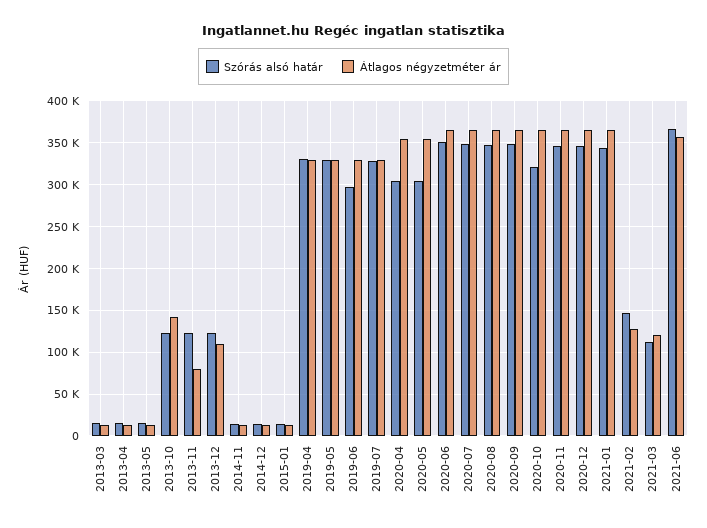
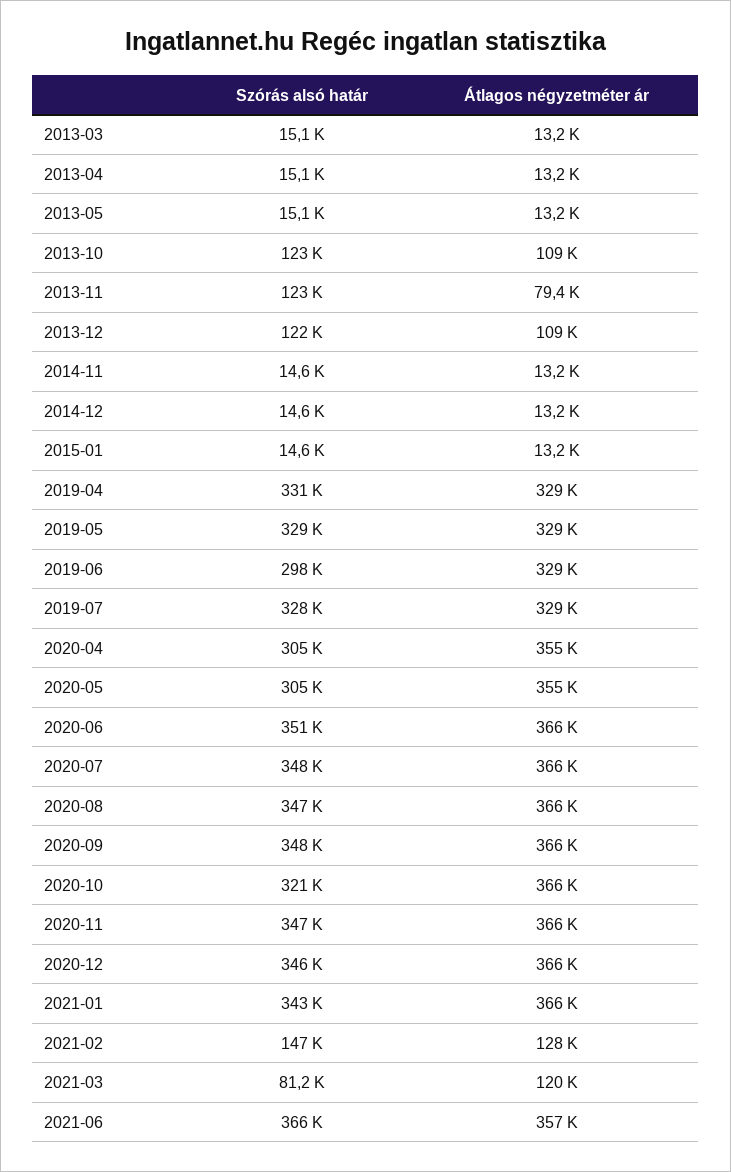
  {
    "Szórás alsó határ": {
      "2013-03": 15100,
      "2013-04": 15100,
      "2013-05": 15100,
      "2013-10": 123000,
      "2013-11": 123000,
      "2013-12": 122000,
      "2014-11": 14600,
      "2014-12": 14600,
      "2015-01": 14600,
      "2019-04": 331000,
      "2019-05": 329000,
      "2019-06": 298000,
      "2019-07": 328000,
      "2020-04": 305000,
      "2020-05": 305000,
      "2020-06": 351000,
      "2020-07": 348000,
      "2020-08": 347000,
      "2020-09": 348000,
      "2020-10": 321000,
      "2020-11": 347000,
      "2020-12": 346000,
      "2021-01": 343000,
      "2021-02": 147000,
-     "2021-03": 110000,
+     "2021-03": 81200,
      "2021-06": 366000
    },
    "Átlagos négyzetméter ár": {
      "2013-03": 13200,
      "2013-04": 13200,
      "2013-05": 13200,
-     "2013-10": 140000,
+     "2013-10": 109000,
      "2013-11": 79400,
      "2013-12": 109000,
      "2014-11": 13200,
      "2014-12": 13200,
      "2015-01": 13200,
      "2019-04": 329000,
      "2019-05": 329000,
      "2019-06": 329000,
      "2019-07": 329000,
      "2020-04": 355000,
      "2020-05": 355000,
      "2020-06": 366000,
      "2020-07": 366000,
      "2020-08": 366000,
      "2020-09": 366000,
      "2020-10": 366000,
      "2020-11": 366000,
      "2020-12": 366000,
      "2021-01": 366000,
      "2021-02": 128000,
      "2021-03": 120000,
      "2021-06": 357000
    }
  }

